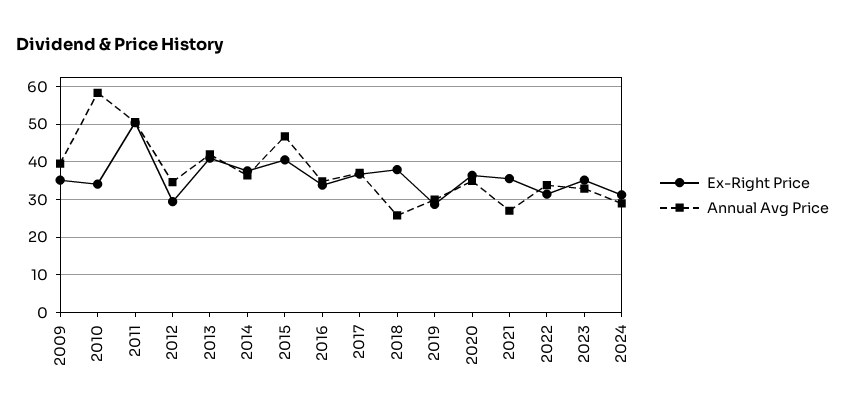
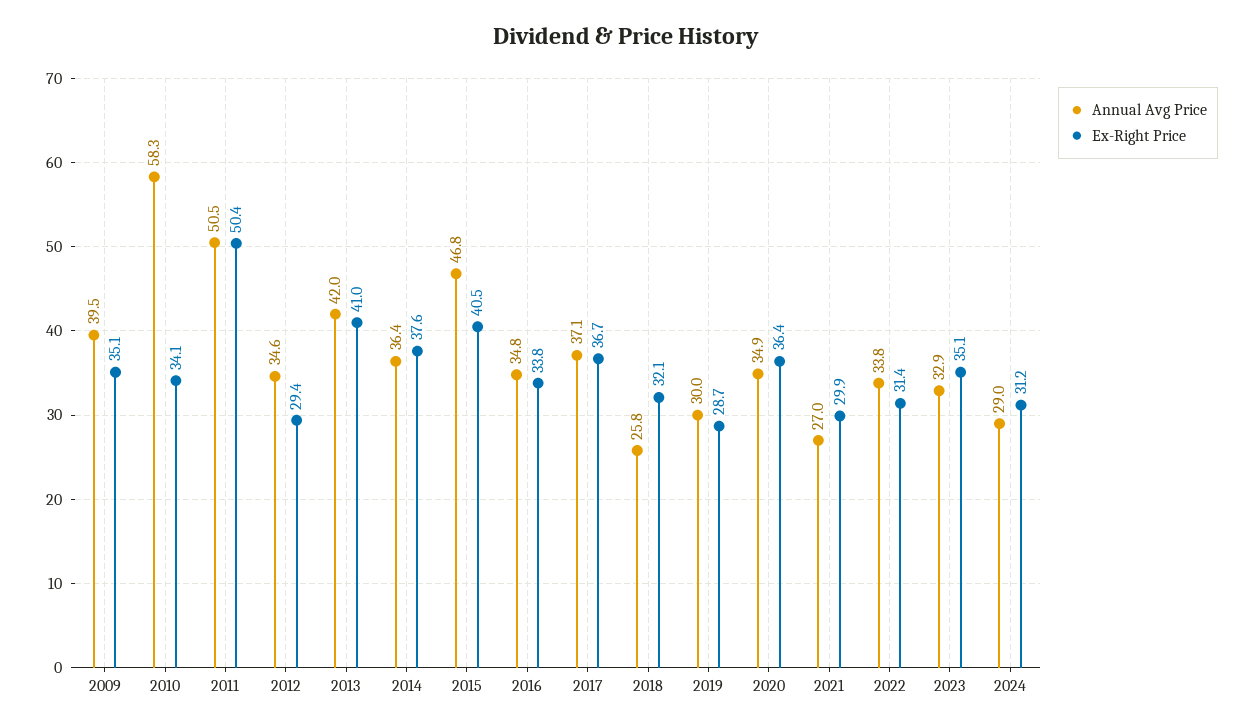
  {
    "Ex-Right Price": {
      "2009": 35.1,
      "2010": 34.1,
      "2011": 50.4,
      "2012": 29.4,
      "2013": 41,
      "2014": 37.6,
      "2015": 40.5,
      "2016": 33.8,
      "2017": 36.7,
-     "2018": 38,
+     "2018": 32.1,
      "2019": 28.7,
      "2020": 36.4,
-     "2021": 36,
+     "2021": 29.9,
      "2022": 31.4,
      "2023": 35.1,
      "2024": 31.2
    },
    "Annual Avg Price": {
      "2009": 39.5,
      "2010": 58.3,
      "2011": 50.5,
      "2012": 34.6,
      "2013": 42,
      "2014": 36.4,
      "2015": 46.8,
      "2016": 34.8,
      "2017": 37.1,
      "2018": 25.8,
      "2019": 30,
      "2020": 34.9,
      "2021": 27,
      "2022": 33.8,
      "2023": 32.9,
      "2024": 29
    }
  }

